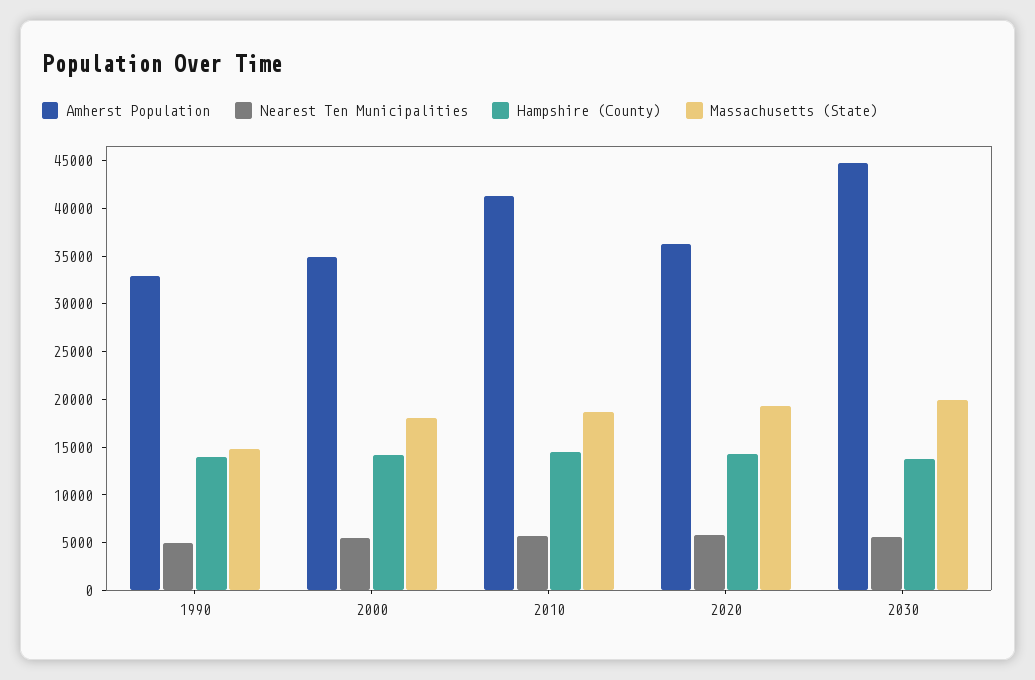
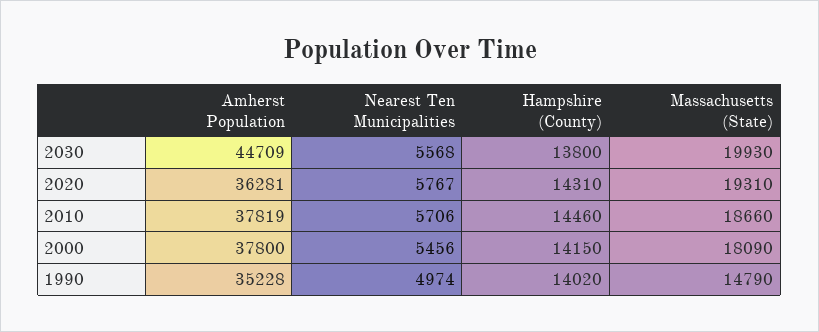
  {
    "Amherst Population": {
-     "1990": 33000,
+     "1990": 35228,
-     "2000": 35000,
+     "2000": 37800,
-     "2010": 41000,
+     "2010": 37819,
      "2020": 36281,
      "2030": 44709
    },
    "Nearest Ten Municipalities": {
      "1990": 4974,
      "2000": 5456,
      "2010": 5706,
      "2020": 5767,
      "2030": 5568
    },
    "Hampshire (County)": {
      "1990": 14020,
      "2000": 14150,
      "2010": 14460,
      "2020": 14310,
      "2030": 13800
    },
    "Massachusetts (State)": {
      "1990": 14790,
      "2000": 18090,
      "2010": 18660,
      "2020": 19310,
      "2030": 19930
    }
  }

